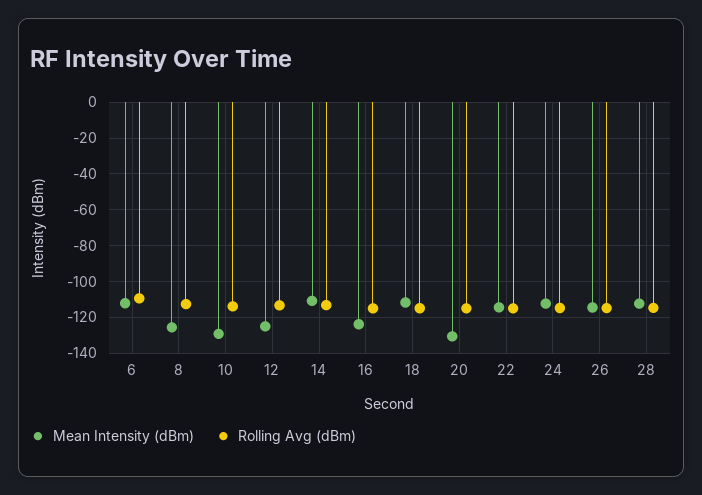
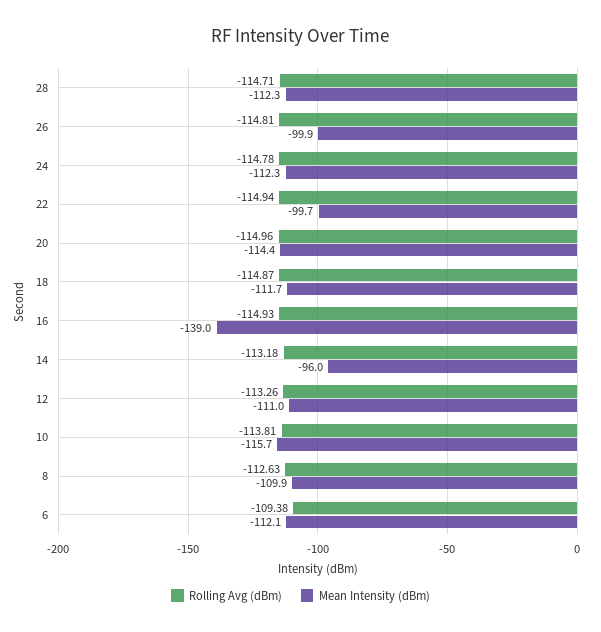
  {
    "Mean Intensity (dBm)": {
      "6": -112.1,
-     "8": -125,
+     "8": -109.9,
-     "10": -130,
+     "10": -115.7,
-     "12": -125,
+     "12": -111,
-     "14": -110,
+     "14": -96,
-     "16": -125,
+     "16": -139,
      "18": -111.7,
-     "20": -130,
+     "20": -114.4,
-     "22": -115,
+     "22": -99.7,
      "24": -112.3,
-     "26": -115,
+     "26": -99.9,
      "28": -112.3
    },
    "Rolling Avg (dBm)": {
      "6": -109.38,
      "8": -112.63,
      "10": -113.81,
      "12": -113.26,
      "14": -113.18,
      "16": -114.93,
      "18": -114.87,
      "20": -114.96,
      "22": -114.94,
      "24": -114.78,
      "26": -114.81,
      "28": -114.71
    }
  }

